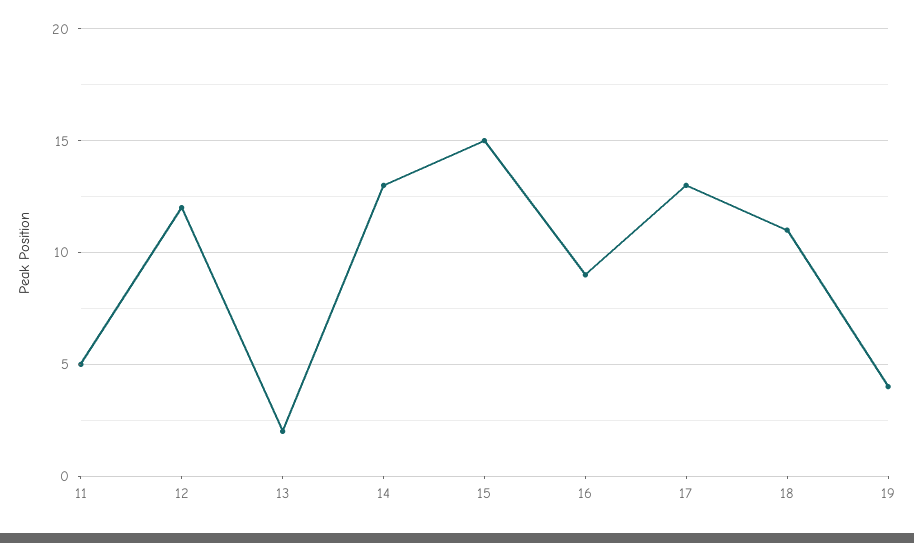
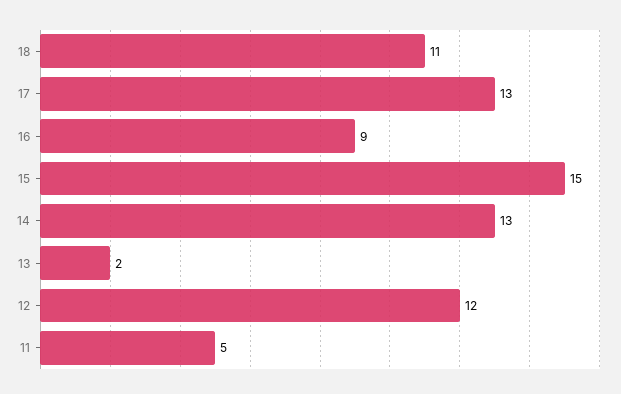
  {
    "11": 5,
    "12": 12,
    "13": 2,
    "14": 13,
    "15": 15,
    "16": 9,
    "17": 13,
-   "18": 11,
+   "18": 11
-   "19": 4
  }

